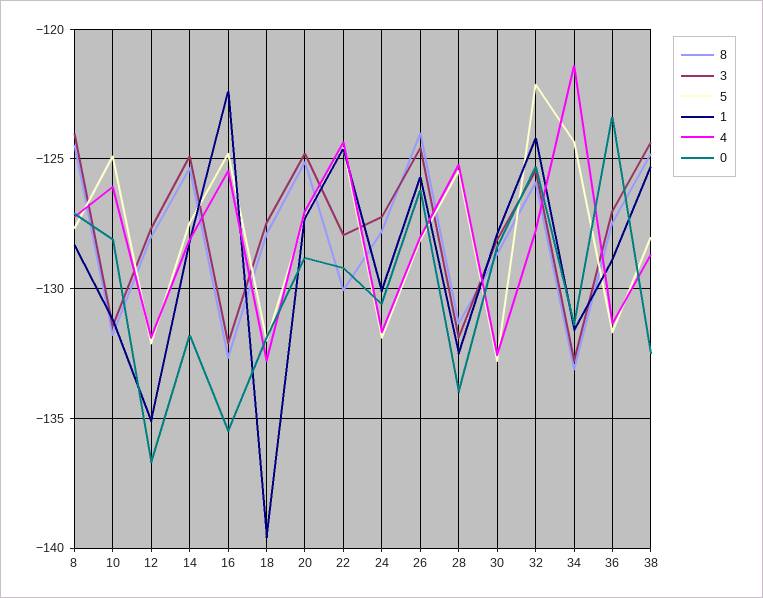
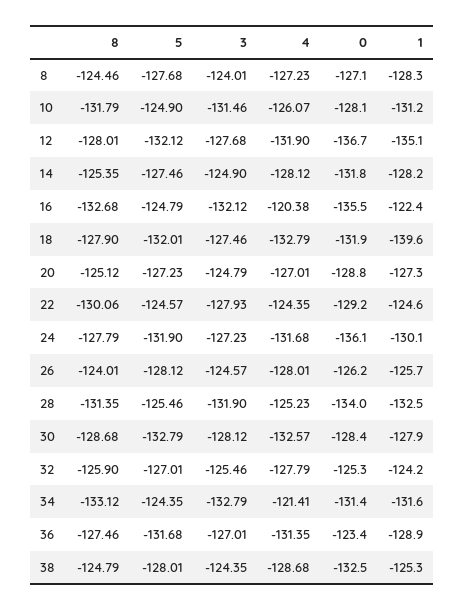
  {
    "8": {
      "8": -124.46,
      "10": -131.79,
      "12": -128.01,
      "14": -125.35,
      "16": -132.68,
      "18": -127.9,
      "20": -125.12,
      "22": -130.06,
      "24": -127.79,
      "26": -124.01,
      "28": -131.35,
      "30": -128.68,
      "32": -125.9,
      "34": -133.12,
      "36": -127.46,
      "38": -124.79
    },
    "3": {
      "8": -124.01,
      "10": -131.46,
      "12": -127.68,
      "14": -124.9,
      "16": -132.12,
      "18": -127.46,
      "20": -124.79,
      "22": -127.93,
      "24": -127.23,
      "26": -124.57,
      "28": -131.9,
      "30": -128.12,
      "32": -125.46,
      "34": -132.79,
      "36": -127.01,
      "38": -124.35
    },
    "5": {
      "8": -127.68,
      "10": -124.9,
      "12": -132.12,
      "14": -127.46,
      "16": -124.79,
      "18": -132.01,
      "20": -127.23,
      "22": -124.57,
      "24": -131.9,
      "26": -128.12,
      "28": -125.46,
      "30": -132.79,
-     "32": -122,
+     "32": -127.01,
      "34": -124.35,
      "36": -131.68,
      "38": -128.01
    },
    "1": {
      "8": -128.3,
      "10": -131.2,
      "12": -135.1,
      "14": -128.2,
      "16": -122.4,
      "18": -139.6,
      "20": -127.3,
      "22": -124.6,
      "24": -130.1,
      "26": -125.7,
      "28": -132.5,
      "30": -127.9,
      "32": -124.2,
      "34": -131.6,
      "36": -128.9,
      "38": -125.3
    },
    "4": {
      "8": -127.23,
      "10": -126.07,
      "12": -131.9,
      "14": -128.12,
-     "16": -125.5,
+     "16": -120.38,
      "18": -132.79,
      "20": -127.01,
      "22": -124.35,
      "24": -131.68,
      "26": -128.01,
      "28": -125.23,
      "30": -132.57,
      "32": -127.79,
      "34": -121.41,
      "36": -131.35,
      "38": -128.68
    },
    "0": {
      "8": -127.1,
      "10": -128.1,
      "12": -136.7,
      "14": -131.8,
      "16": -135.5,
      "18": -131.9,
      "20": -128.8,
      "22": -129.2,
-     "24": -130.5,
+     "24": -136.1,
      "26": -126.2,
      "28": -134,
      "30": -128.4,
      "32": -125.3,
      "34": -131.4,
      "36": -123.4,
      "38": -132.5
    }
  }

